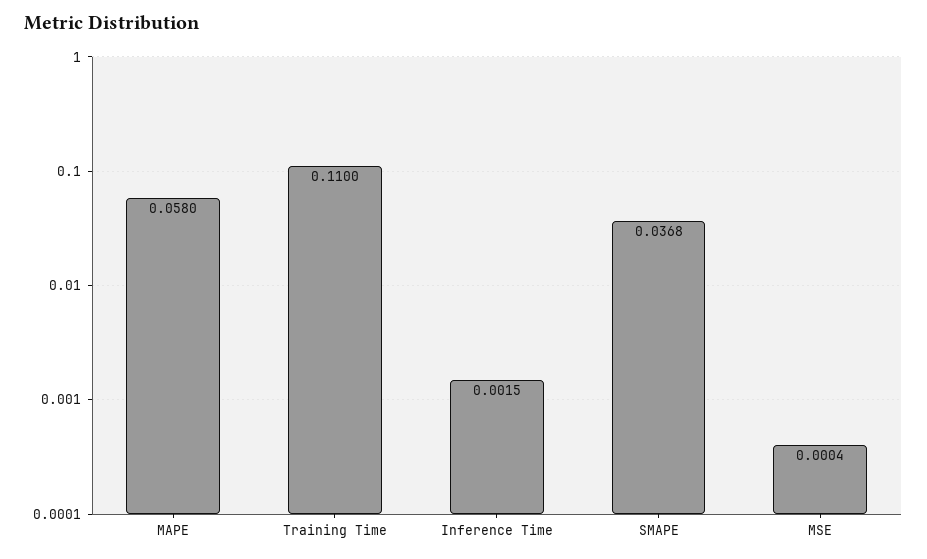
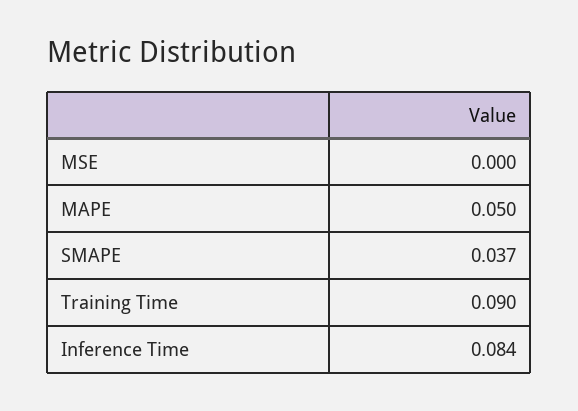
  {
-   "MAPE": 0.058,
+   "MAPE": 0.05,
-   "Training Time": 0.11,
+   "Training Time": 0.09,
-   "Inference Time": 0.0015,
+   "Inference Time": 0.084,
    "SMAPE": 0.0368,
    "MSE": 0.0004
  }

